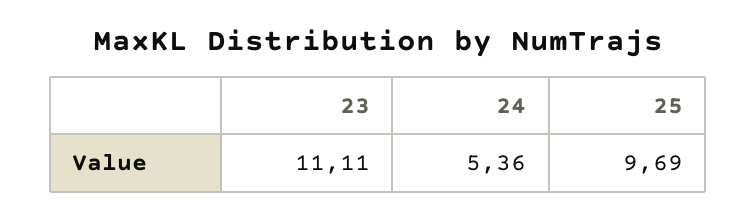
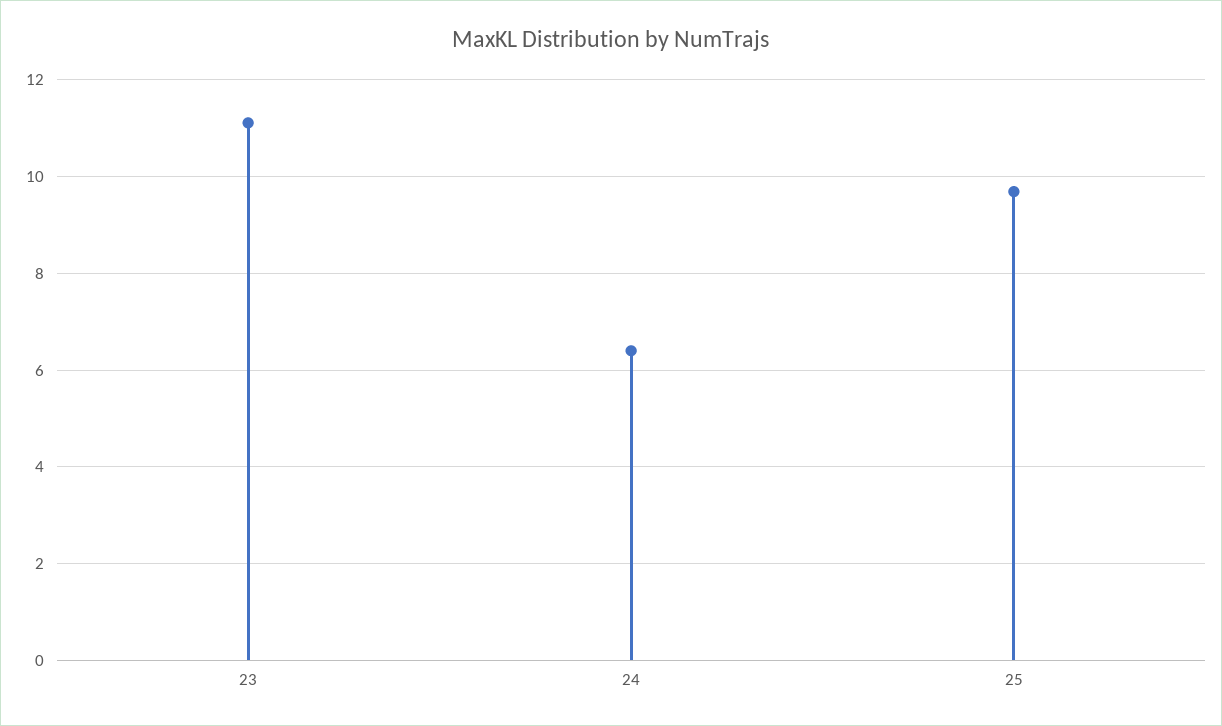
  {
    "23": 11.11,
-   "24": 5.36,
+   "24": 6.4,
    "25": 9.69
  }

